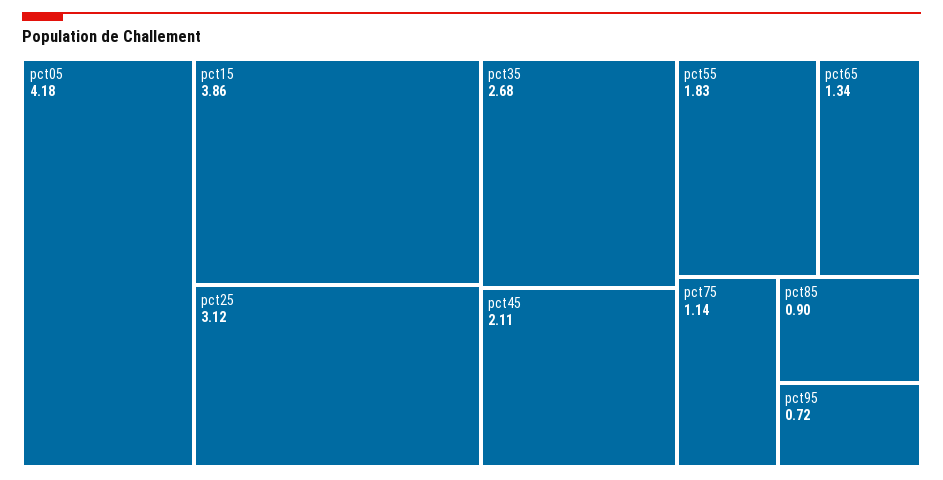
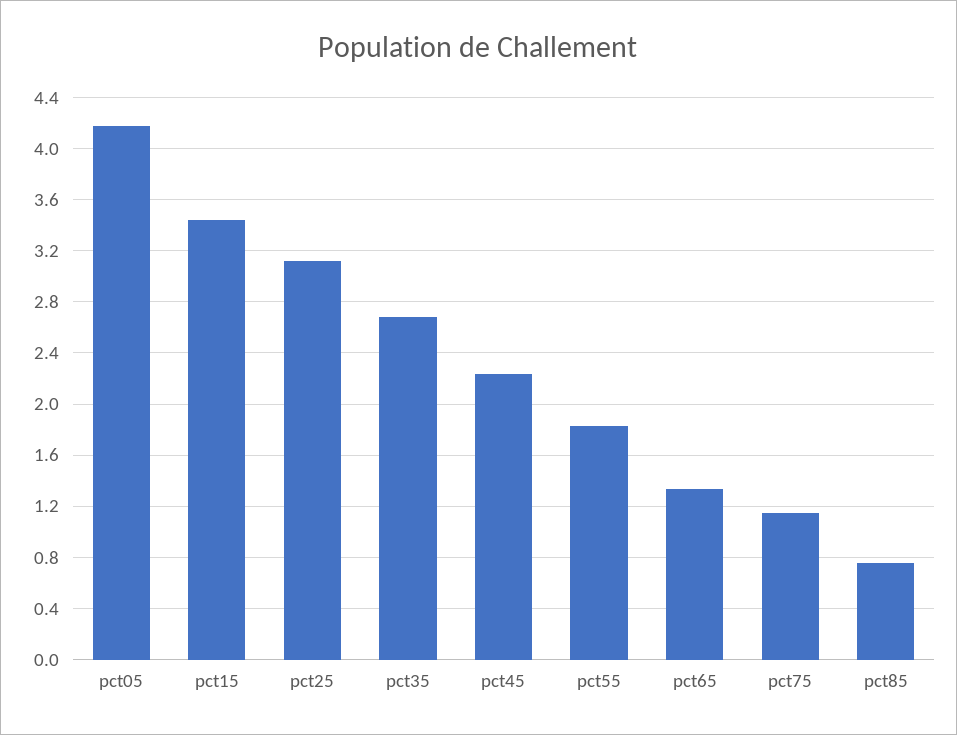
  {
    "pct05": 4.18,
-   "pct15": 3.86,
+   "pct15": 3.45,
    "pct25": 3.12,
    "pct35": 2.68,
-   "pct45": 2.11,
+   "pct45": 2.25,
    "pct55": 1.83,
    "pct65": 1.34,
    "pct75": 1.14,
-   "pct85": 0.9,
+   "pct85": 0.75
-   "pct95": 0.72
  }

